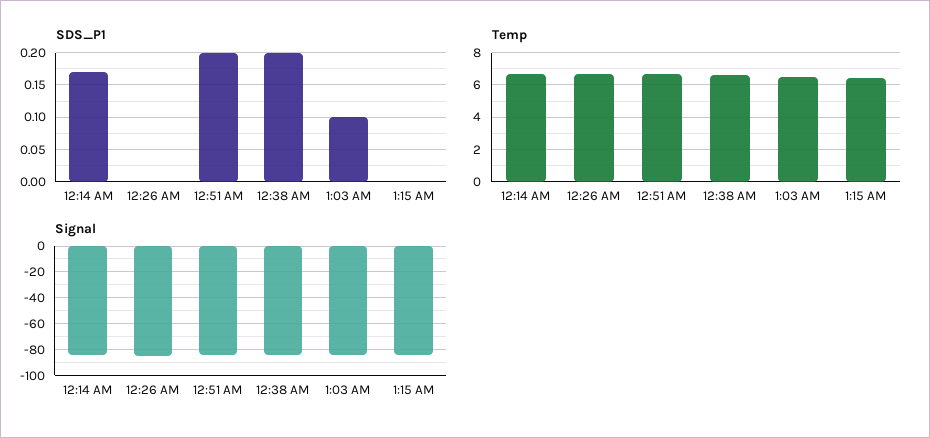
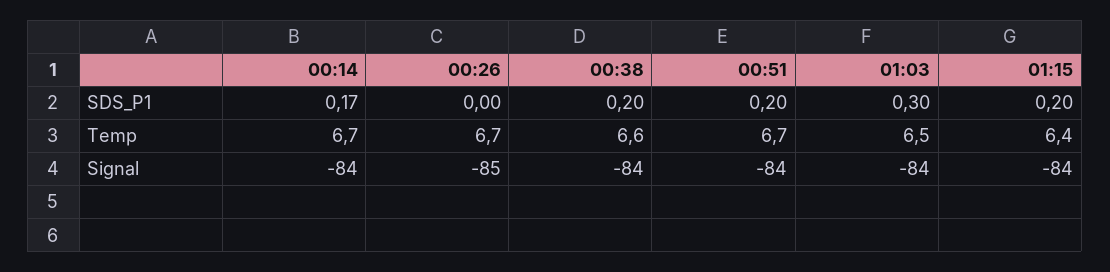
  {
    "SDS_P1": {
      "12:14 AM": 0.17,
      "12:26 AM": 0,
      "12:51 AM": 0.2,
      "12:38 AM": 0.2,
-     "1:03 AM": 0.1,
+     "1:03 AM": 0.3,
-     "1:15 AM": 0
+     "1:15 AM": 0.2
    },
    "Temp": {
      "12:14 AM": 6.7,
      "12:26 AM": 6.7,
      "12:51 AM": 6.7,
      "12:38 AM": 6.6,
      "1:03 AM": 6.5,
      "1:15 AM": 6.4
    },
    "Signal": {
      "12:14 AM": -84,
      "12:26 AM": -85,
      "12:51 AM": -84,
      "12:38 AM": -84,
      "1:03 AM": -84,
      "1:15 AM": -84
    }
  }

